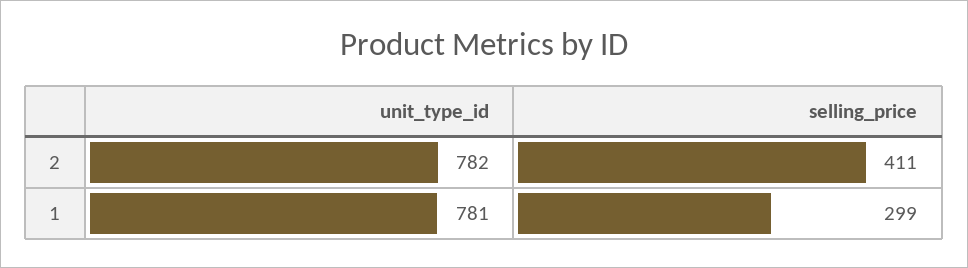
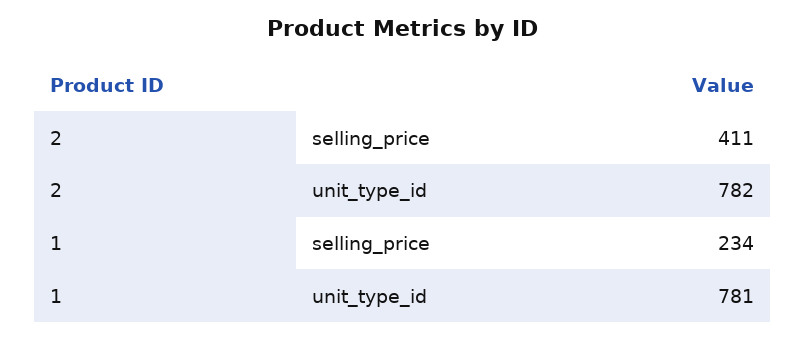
  {
    "unit_type_id": {
      "2": 782,
      "1": 781
    },
    "selling_price": {
      "2": 411,
-     "1": 299
+     "1": 234
    }
  }

